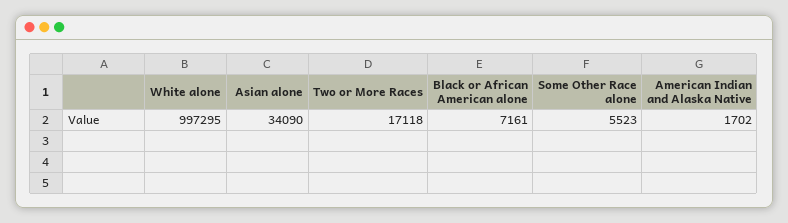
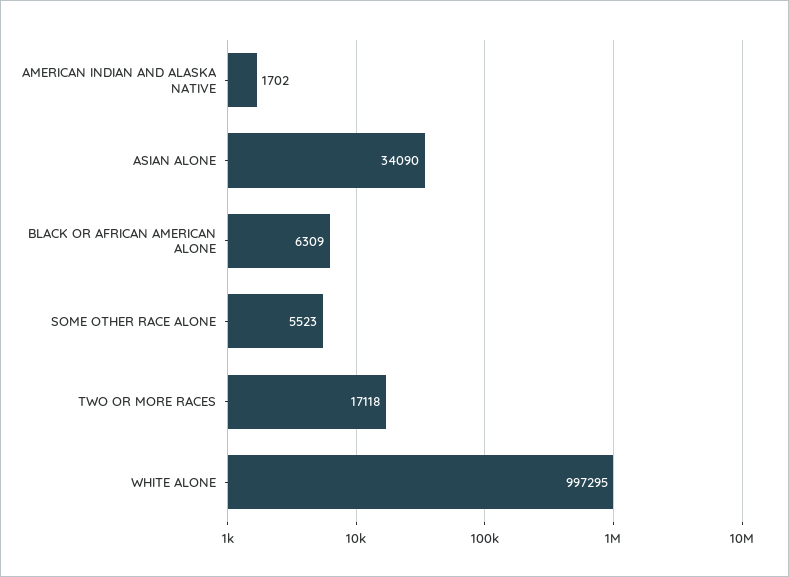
  {
    "White alone": 997295,
    "Asian alone": 34090,
    "Two or More Races": 17118,
-   "Black or African American alone": 7161,
+   "Black or African American alone": 6309,
    "Some Other Race alone": 5523,
    "American Indian and Alaska Native": 1702
  }

